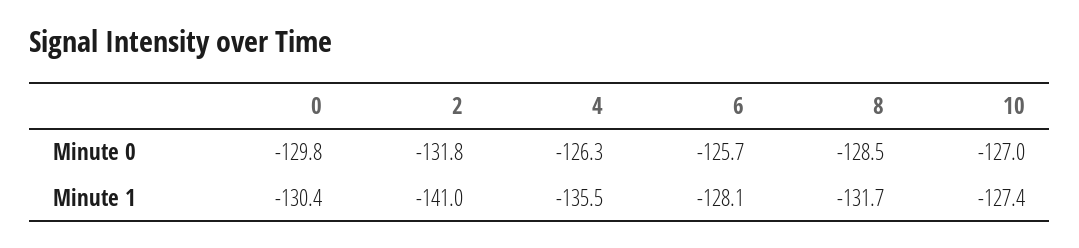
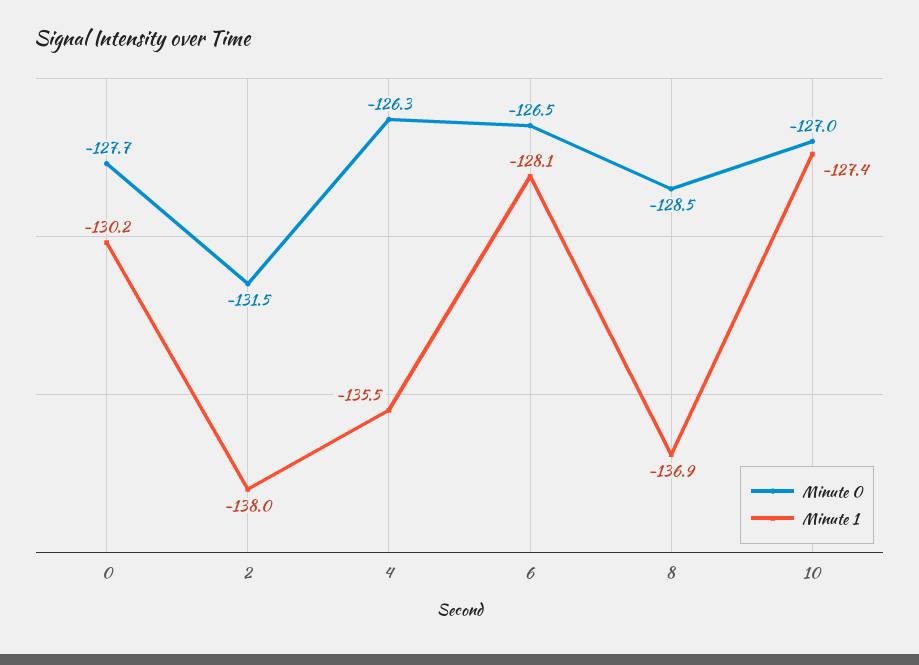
  {
    "Minute 0": {
-     "0": -129.8,
+     "0": -127.7,
-     "2": -131.8,
+     "2": -131.5,
      "4": -126.3,
-     "6": -125.7,
+     "6": -126.5,
      "8": -128.5,
      "10": -127
    },
    "Minute 1": {
-     "0": -130.4,
+     "0": -130.2,
-     "2": -141,
+     "2": -138,
      "4": -135.5,
      "6": -128.1,
-     "8": -131.7,
+     "8": -136.9,
      "10": -127.4
    }
  }

